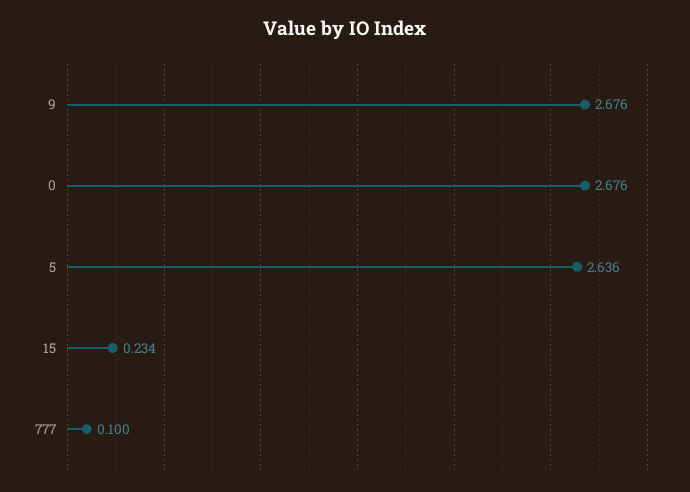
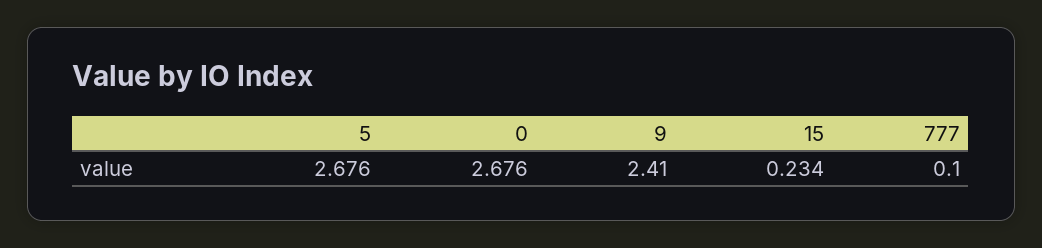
  {
-   "9": 2.676,
+   "9": 2.41,
    "0": 2.676,
-   "5": 2.636,
+   "5": 2.676,
    "15": 0.234,
    "777": 0.1
  }

